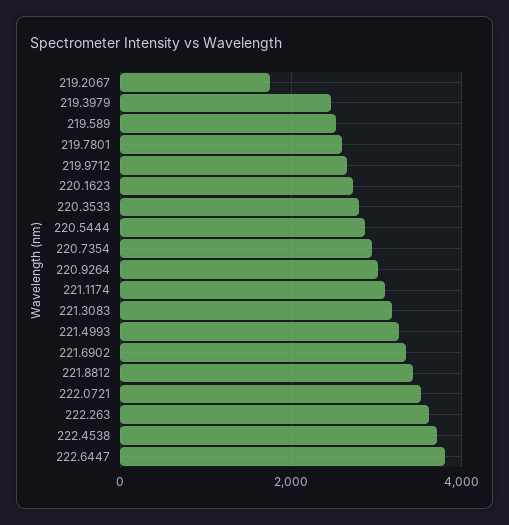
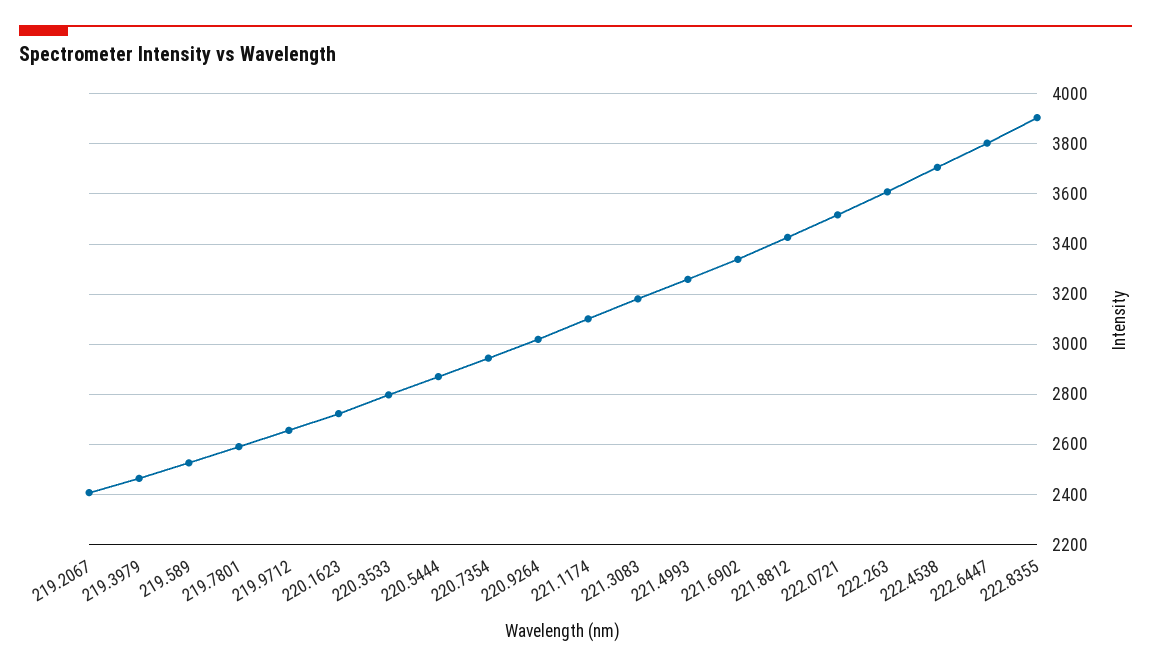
  {
-   "219.2067": 1800,
+   "219.2067": 2400,
    "219.3979": 2475,
    "219.589": 2525,
    "219.7801": 2600,
    "219.9712": 2650,
    "220.1623": 2725,
    "220.3533": 2800,
    "220.5444": 2875,
    "220.7354": 2950,
    "220.9264": 3025,
    "221.1174": 3100,
    "221.3083": 3175,
    "221.4993": 3250,
    "221.6902": 3350,
    "221.8812": 3425,
    "222.0721": 3525,
    "222.263": 3600,
    "222.4538": 3700,
-   "222.6447": 3800
+   "222.6447": 3800,
+   "222.8355": 3900
  }

